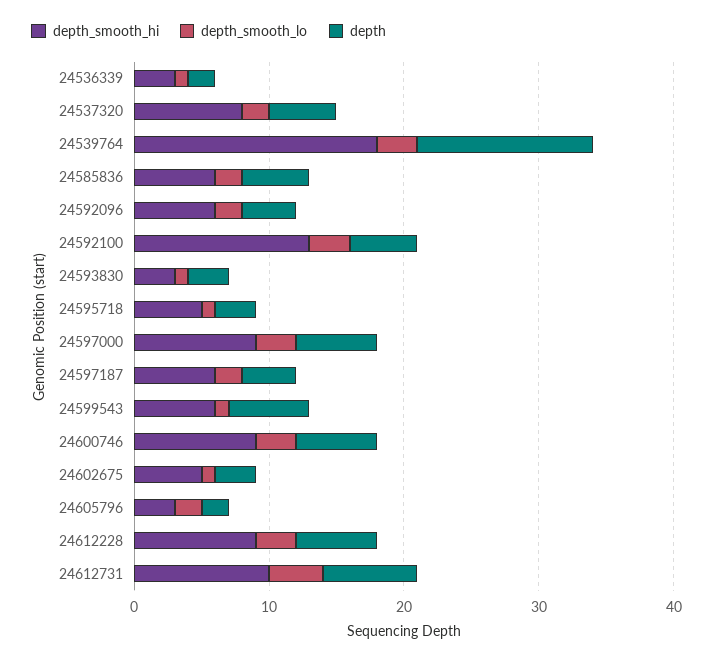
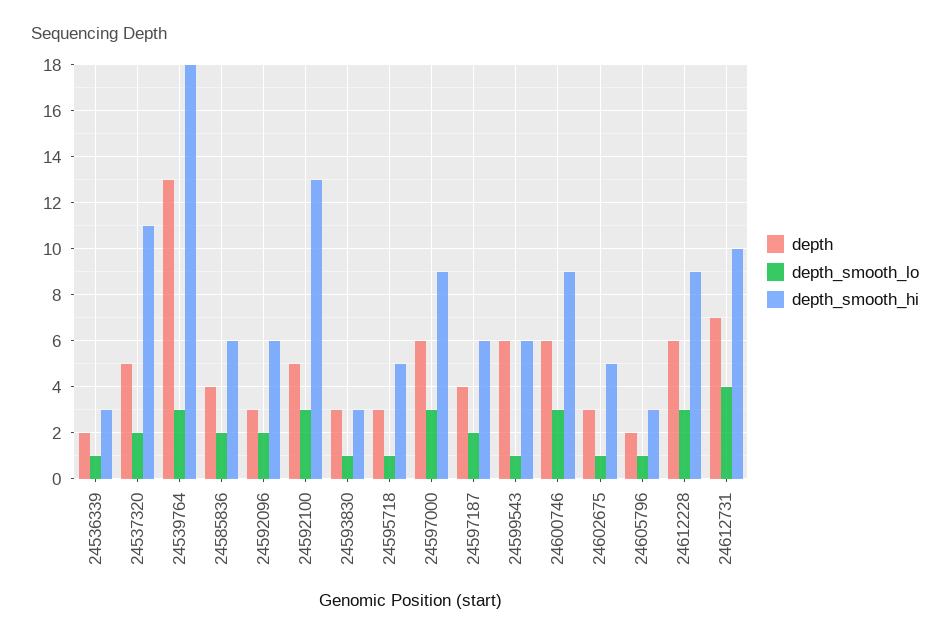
  {
    "depth_smooth_hi": {
      "24536339": 3,
-     "24537320": 8,
+     "24537320": 11,
      "24539764": 18,
      "24585836": 6,
      "24592096": 6,
      "24592100": 13,
      "24593830": 3,
      "24595718": 5,
      "24597000": 9,
      "24597187": 6,
      "24599543": 6,
      "24600746": 9,
      "24602675": 5,
      "24605796": 3,
      "24612228": 9,
      "24612731": 10
    },
    "depth_smooth_lo": {
      "24536339": 1,
      "24537320": 2,
      "24539764": 3,
      "24585836": 2,
      "24592096": 2,
      "24592100": 3,
      "24593830": 1,
      "24595718": 1,
      "24597000": 3,
      "24597187": 2,
      "24599543": 1,
      "24600746": 3,
      "24602675": 1,
-     "24605796": 2,
+     "24605796": 1,
      "24612228": 3,
      "24612731": 4
    },
    "depth": {
      "24536339": 2,
      "24537320": 5,
      "24539764": 13,
-     "24585836": 5,
+     "24585836": 4,
-     "24592096": 4,
+     "24592096": 3,
      "24592100": 5,
      "24593830": 3,
      "24595718": 3,
      "24597000": 6,
      "24597187": 4,
      "24599543": 6,
      "24600746": 6,
      "24602675": 3,
      "24605796": 2,
      "24612228": 6,
      "24612731": 7
    }
  }

